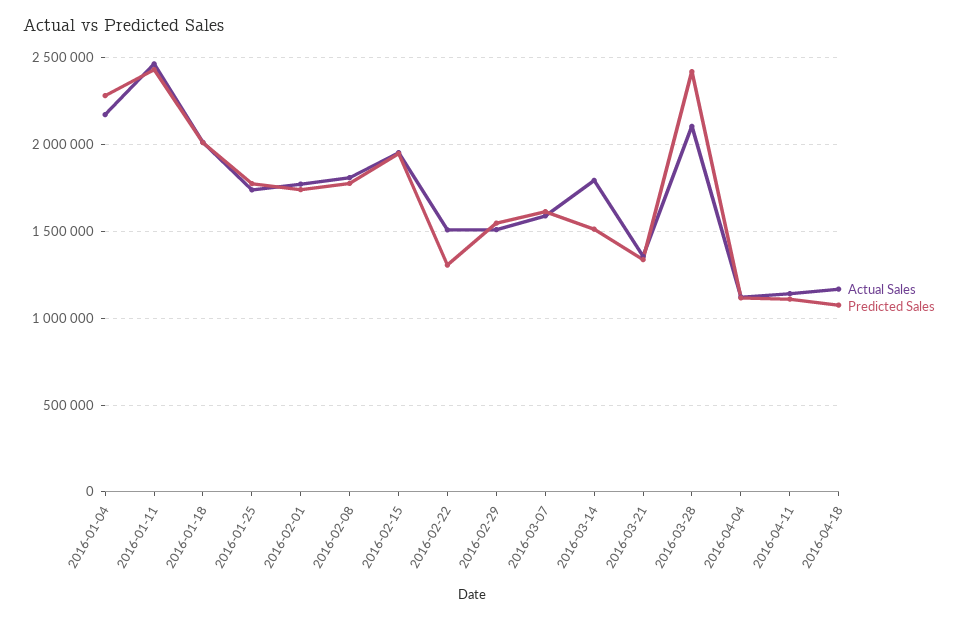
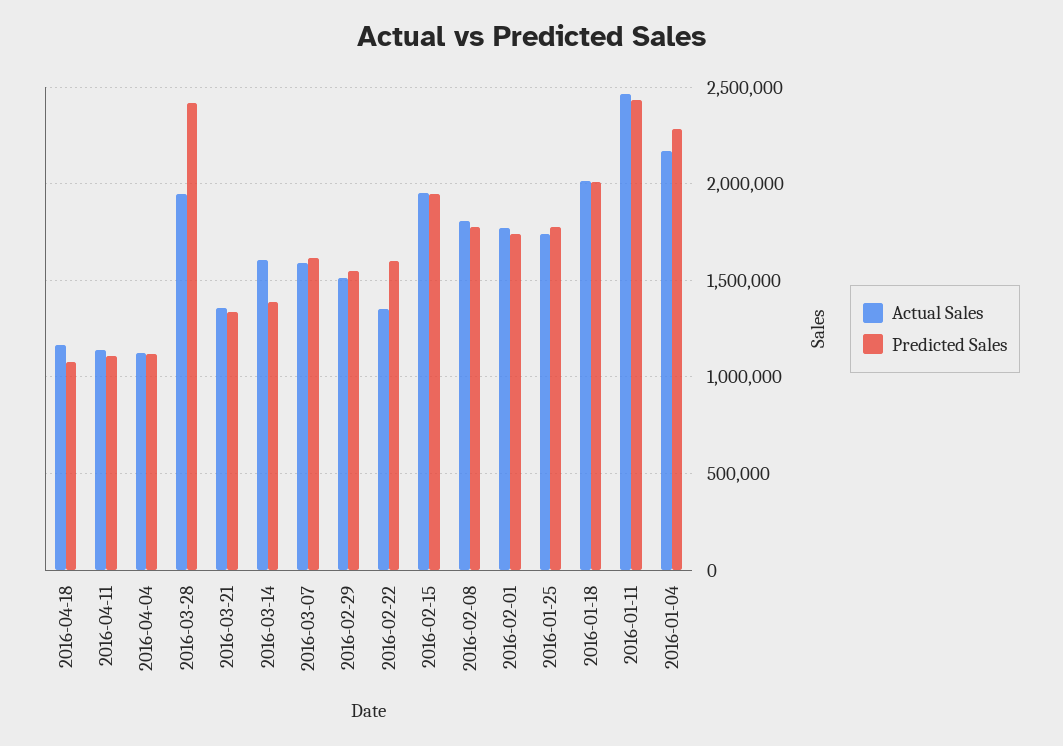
  {
    "Actual Sales": {
      "2016-01-04": 2150000,
      "2016-01-11": 2450000,
      "2016-01-18": 2000000,
      "2016-01-25": 1750000,
      "2016-02-01": 1750000,
      "2016-02-08": 1800000,
      "2016-02-15": 1950000,
-     "2016-02-22": 1500000,
+     "2016-02-22": 1350000,
      "2016-02-29": 1500000,
      "2016-03-07": 1600000,
-     "2016-03-14": 1800000,
+     "2016-03-14": 1600000,
      "2016-03-21": 1350000,
-     "2016-03-28": 2100000,
+     "2016-03-28": 1950000,
      "2016-04-04": 1100000,
      "2016-04-11": 1150000,
      "2016-04-18": 1150000
    },
    "Predicted Sales": {
      "2016-01-04": 2300000,
      "2016-01-11": 2450000,
      "2016-01-18": 2000000,
      "2016-01-25": 1800000,
      "2016-02-01": 1750000,
      "2016-02-08": 1800000,
      "2016-02-15": 1950000,
-     "2016-02-22": 1300000,
+     "2016-02-22": 1600000,
      "2016-02-29": 1550000,
      "2016-03-07": 1600000,
-     "2016-03-14": 1500000,
+     "2016-03-14": 1400000,
      "2016-03-21": 1350000,
      "2016-03-28": 2400000,
      "2016-04-04": 1100000,
      "2016-04-11": 1100000,
      "2016-04-18": 1050000
    }
  }

